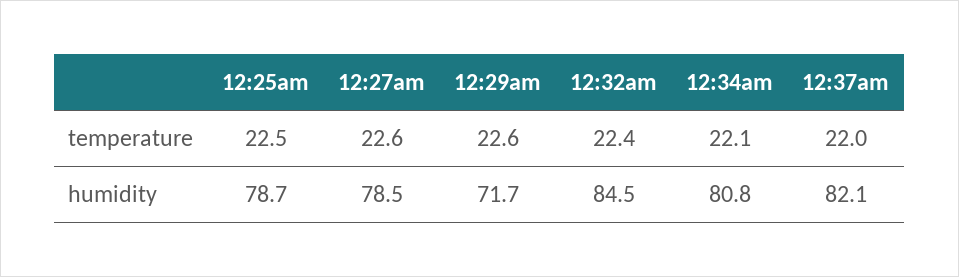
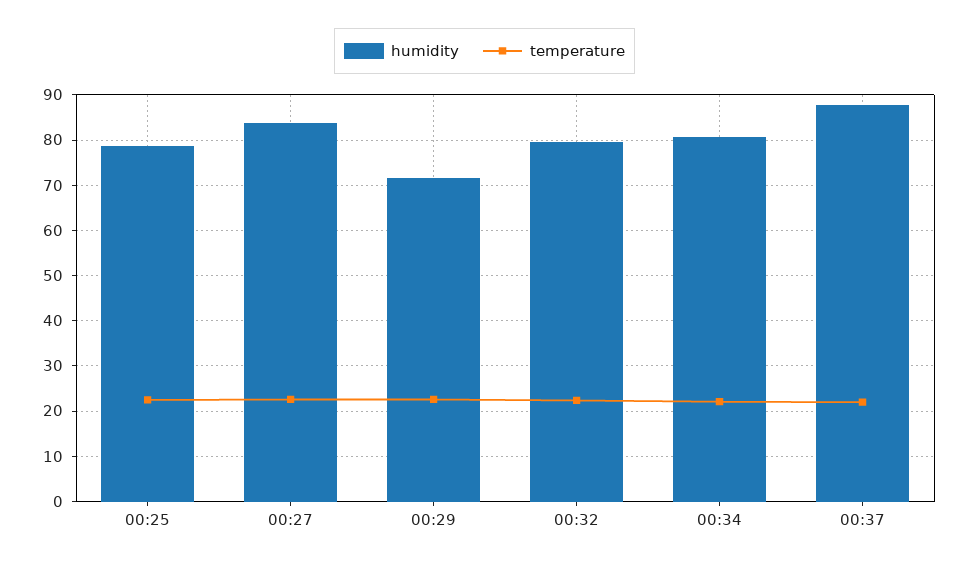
  {
    "temperature": {
      "12:25am": 22.5,
      "12:27am": 22.6,
      "12:29am": 22.6,
      "12:32am": 22.4,
      "12:34am": 22.1,
      "12:37am": 22
    },
    "humidity": {
      "12:25am": 78.7,
-     "12:27am": 78.5,
+     "12:27am": 84,
      "12:29am": 71.7,
-     "12:32am": 84.5,
+     "12:32am": 80,
      "12:34am": 80.8,
-     "12:37am": 82.1
+     "12:37am": 88
    }
  }

